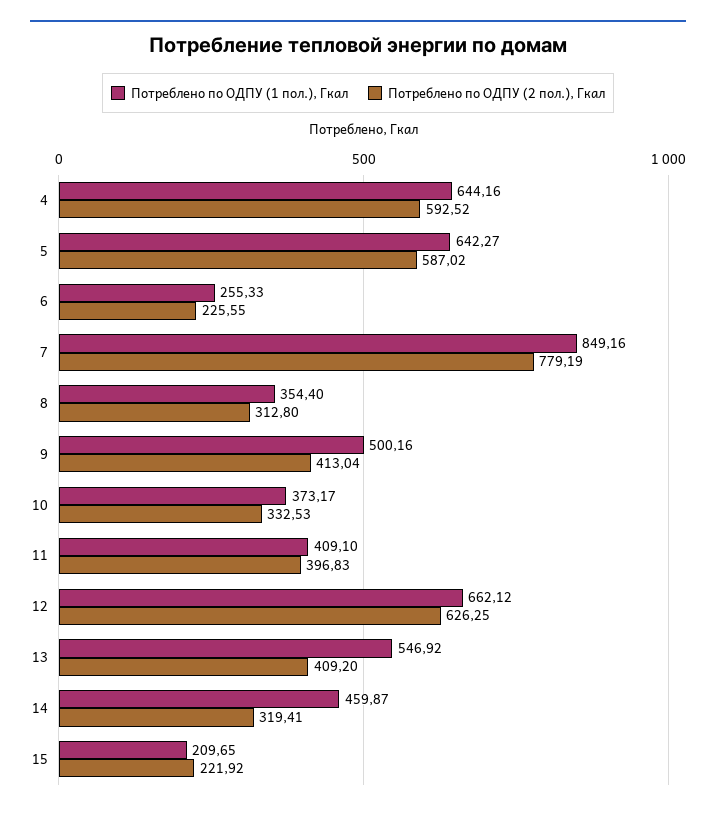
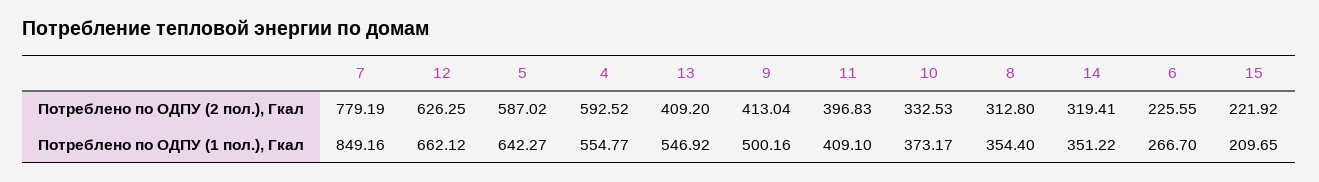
  {
    "Потреблено по ОДПУ (1 пол.), Гкал": {
-     "4": 644.16,
+     "4": 554.77,
      "5": 642.27,
-     "6": 255.33,
+     "6": 266.7,
      "7": 849.16,
      "8": 354.4,
      "9": 500.16,
      "10": 373.17,
      "11": 409.1,
      "12": 662.12,
      "13": 546.92,
-     "14": 459.87,
+     "14": 351.22,
      "15": 209.65
    },
    "Потреблено по ОДПУ (2 пол.), Гкал": {
      "4": 592.52,
      "5": 587.02,
      "6": 225.55,
      "7": 779.19,
      "8": 312.8,
      "9": 413.04,
      "10": 332.53,
      "11": 396.83,
      "12": 626.25,
      "13": 409.2,
      "14": 319.41,
      "15": 221.92
    }
  }

